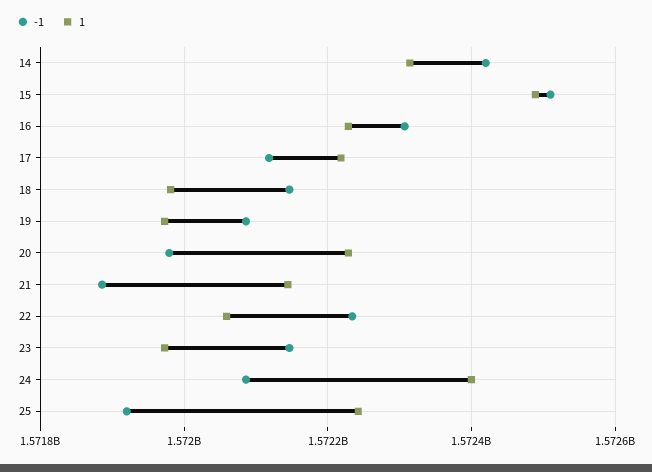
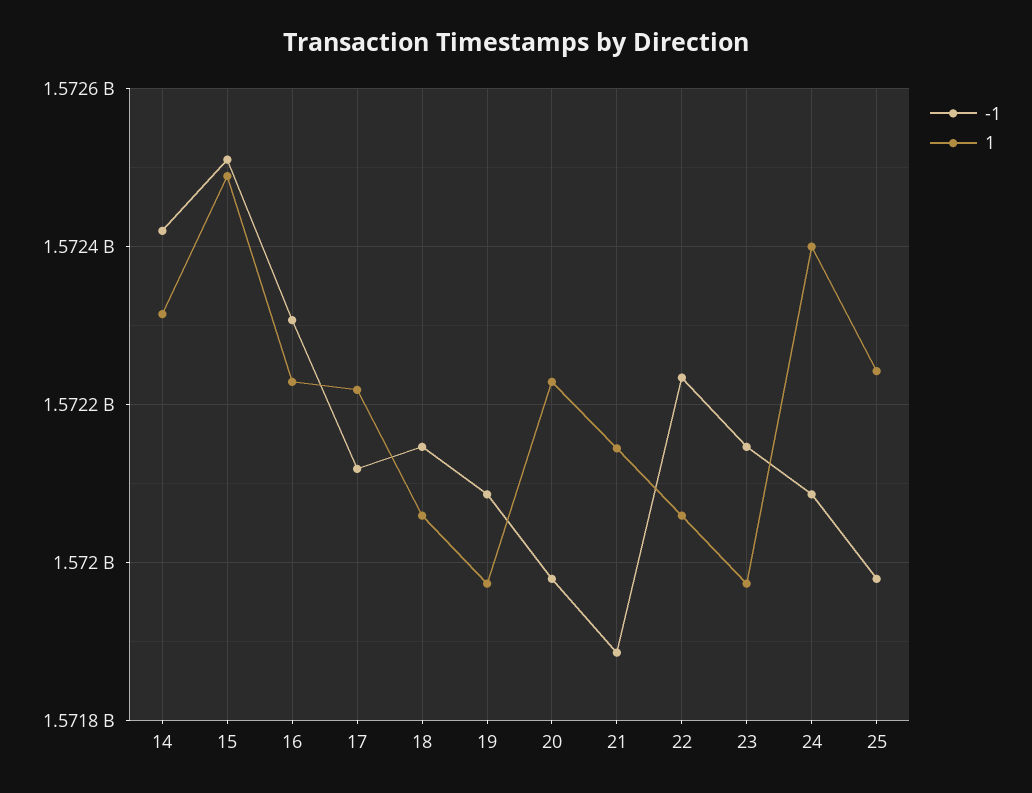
  {
    "-1": {
      "14": 1572420000,
      "15": 1572520000,
      "16": 1572300000,
      "17": 1572120000,
      "18": 1572140000,
      "19": 1572080000,
      "20": 1571980000,
      "21": 1571880000,
      "22": 1572240000,
      "23": 1572140000,
      "24": 1572080000,
-     "25": 1571920000
+     "25": 1571980000
    },
    "1": {
      "14": 1572320000,
      "15": 1572480000,
      "16": 1572220000,
      "17": 1572220000,
-     "18": 1571980000,
+     "18": 1572060000,
      "19": 1571980000,
      "20": 1572220000,
      "21": 1572140000,
      "22": 1572060000,
      "23": 1571980000,
      "24": 1572400000,
      "25": 1572240000
    }
  }

